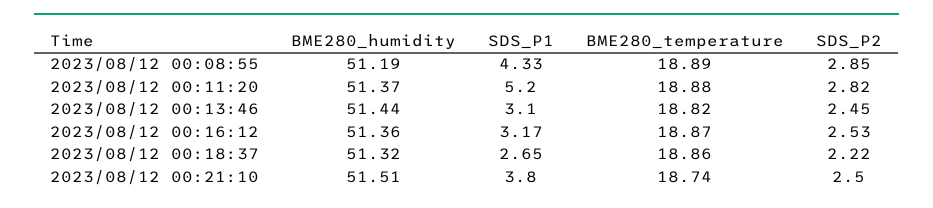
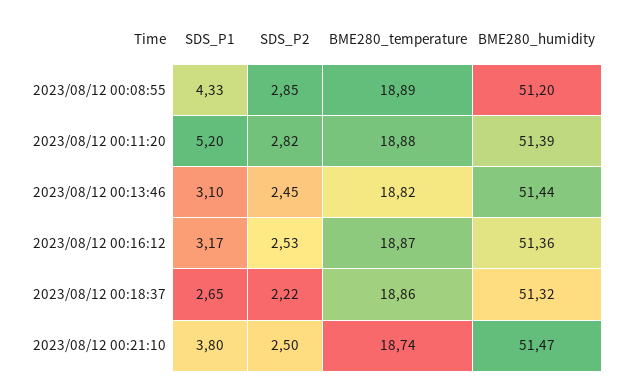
  {
    "BME280_humidity": {
-     "2023/08/12 00:08:55": 51.19,
+     "2023/08/12 00:08:55": 51.2,
-     "2023/08/12 00:11:20": 51.37,
+     "2023/08/12 00:11:20": 51.39,
      "2023/08/12 00:13:46": 51.44,
      "2023/08/12 00:16:12": 51.36,
      "2023/08/12 00:18:37": 51.32,
-     "2023/08/12 00:21:10": 51.51
+     "2023/08/12 00:21:10": 51.47
    },
    "SDS_P1": {
      "2023/08/12 00:08:55": 4.33,
      "2023/08/12 00:11:20": 5.2,
      "2023/08/12 00:13:46": 3.1,
      "2023/08/12 00:16:12": 3.17,
      "2023/08/12 00:18:37": 2.65,
      "2023/08/12 00:21:10": 3.8
    },
    "BME280_temperature": {
      "2023/08/12 00:08:55": 18.89,
      "2023/08/12 00:11:20": 18.88,
      "2023/08/12 00:13:46": 18.82,
      "2023/08/12 00:16:12": 18.87,
      "2023/08/12 00:18:37": 18.86,
      "2023/08/12 00:21:10": 18.74
    },
    "SDS_P2": {
      "2023/08/12 00:08:55": 2.85,
      "2023/08/12 00:11:20": 2.82,
      "2023/08/12 00:13:46": 2.45,
      "2023/08/12 00:16:12": 2.53,
      "2023/08/12 00:18:37": 2.22,
      "2023/08/12 00:21:10": 2.5
    }
  }

